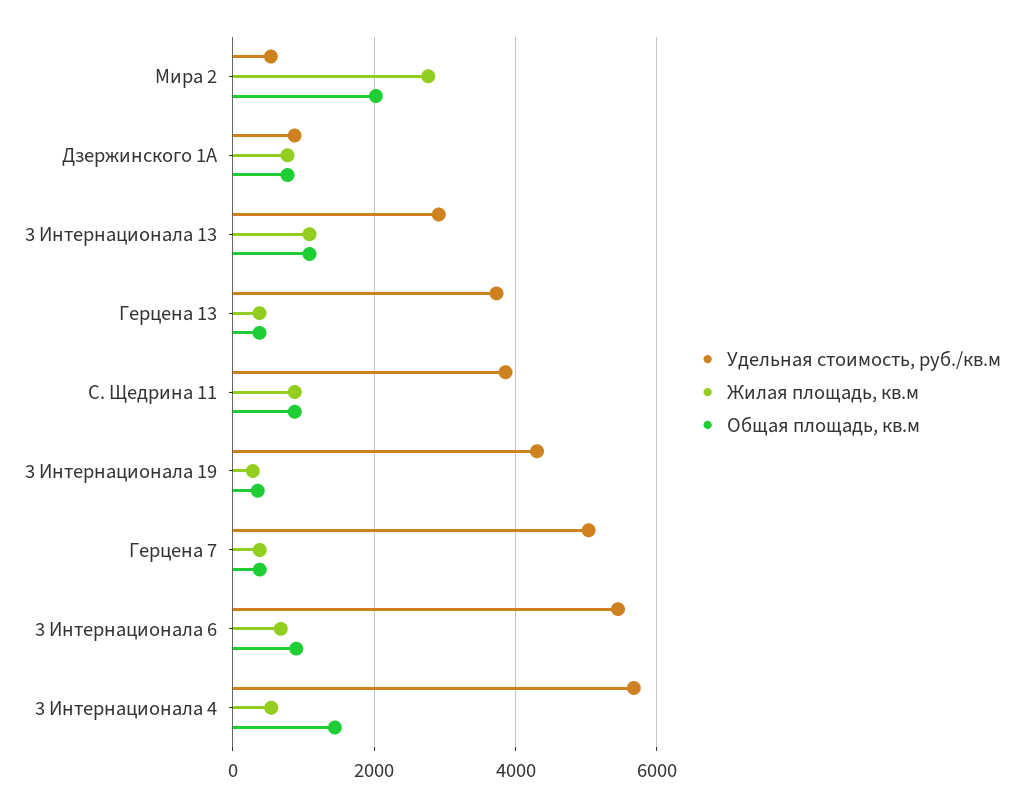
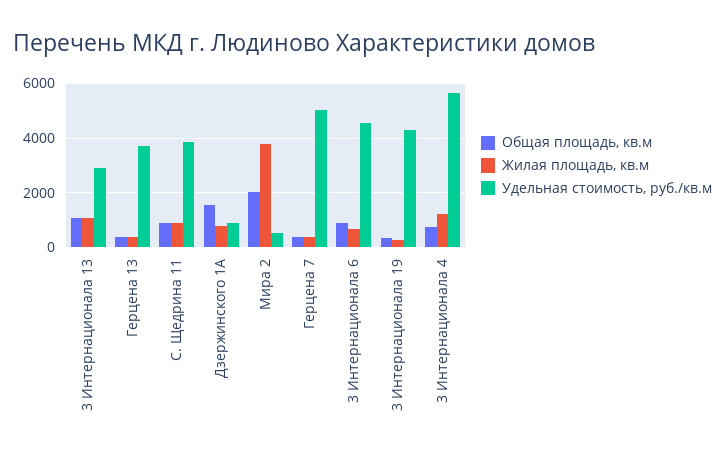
  {
    "Удельная стоимость, руб./кв.м": {
      "Мира 2": 600,
      "Дзержинского 1А": 800,
      "3 Интернационала 13": 3000,
      "Герцена 13": 3800,
      "С. Щедрина 11": 3800,
      "3 Интернационала 19": 4400,
      "Герцена 7": 5000,
-     "3 Интернационала 6": 5400,
+     "3 Интернационала 6": 4500,
      "3 Интернационала 4": 5600
    },
    "Жилая площадь, кв.м": {
-     "Мира 2": 2800,
+     "Мира 2": 3750,
      "Дзержинского 1А": 800,
      "3 Интернационала 13": 1000,
      "Герцена 13": 400,
      "С. Щедрина 11": 800,
      "3 Интернационала 19": 200,
      "Герцена 7": 400,
      "3 Интернационала 6": 600,
-     "3 Интернационала 4": 600
+     "3 Интернационала 4": 1250
    },
    "Общая площадь, кв.м": {
      "Мира 2": 2000,
-     "Дзержинского 1А": 800,
+     "Дзержинского 1А": 1500,
      "3 Интернационала 13": 1000,
      "Герцена 13": 400,
      "С. Щедрина 11": 800,
      "3 Интернационала 19": 400,
      "Герцена 7": 400,
      "3 Интернационала 6": 800,
-     "3 Интернационала 4": 1400
+     "3 Интернационала 4": 750
    }
  }

